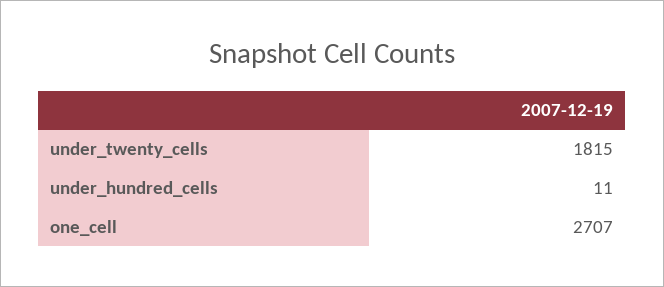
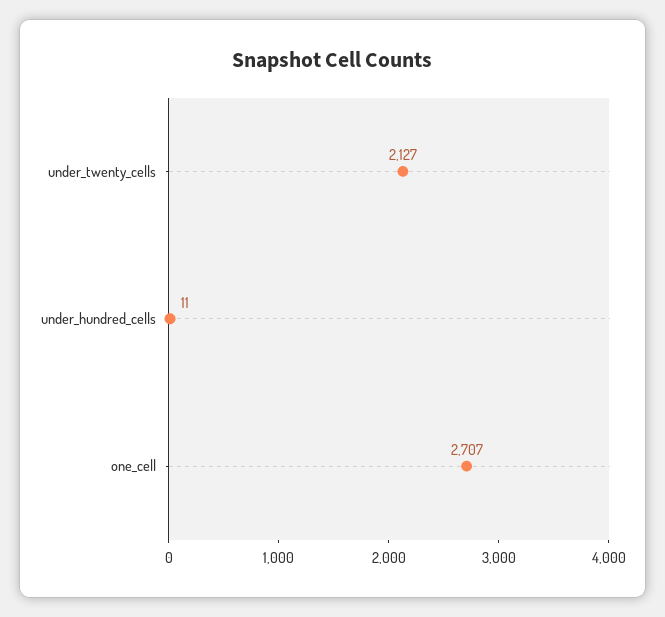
  {
-   "under_twenty_cells": 1815,
+   "under_twenty_cells": 2127,
    "under_hundred_cells": 11,
    "one_cell": 2707
  }

